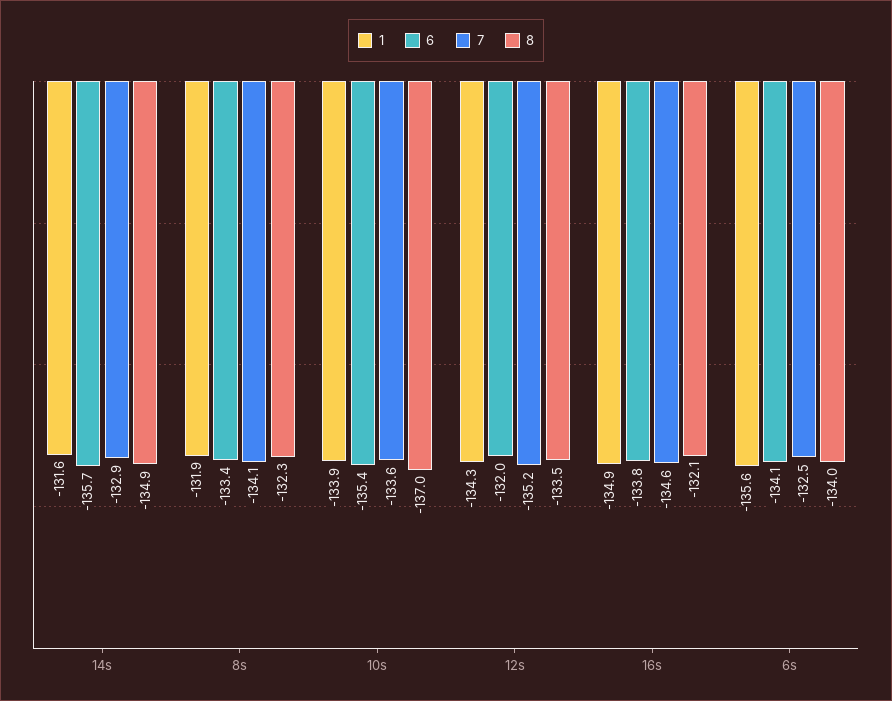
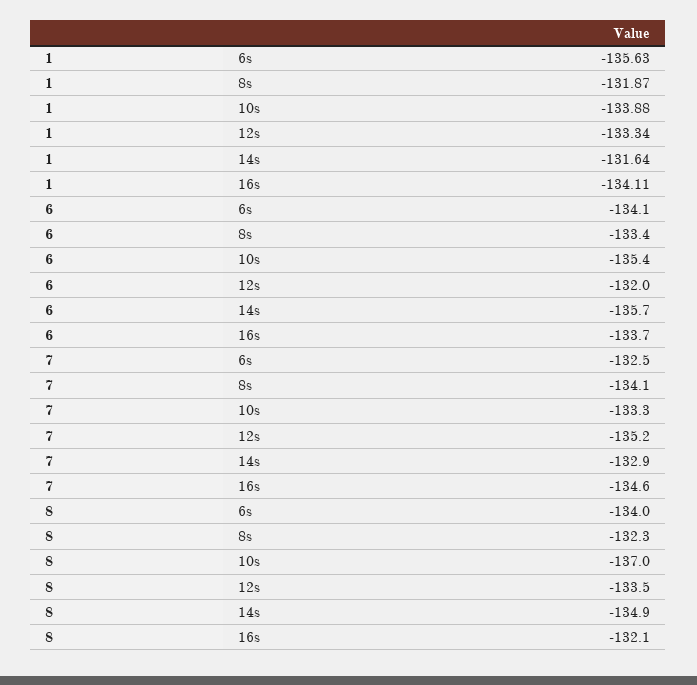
  {
    "1": {
      "14s": -131.64,
      "8s": -131.87,
      "10s": -133.88,
-     "12s": -134.3,
+     "12s": -133.34,
-     "16s": -134.9,
+     "16s": -134.11,
      "6s": -135.63
    },
    "6": {
      "14s": -135.7,
      "8s": -133.4,
      "10s": -135.4,
      "12s": -132,
-     "16s": -133.8,
+     "16s": -133.7,
      "6s": -134.1
    },
    "7": {
      "14s": -132.9,
      "8s": -134.1,
-     "10s": -133.6,
+     "10s": -133.3,
      "12s": -135.2,
      "16s": -134.6,
      "6s": -132.5
    },
    "8": {
      "14s": -134.9,
      "8s": -132.3,
      "10s": -137,
      "12s": -133.5,
      "16s": -132.1,
      "6s": -134
    }
  }

